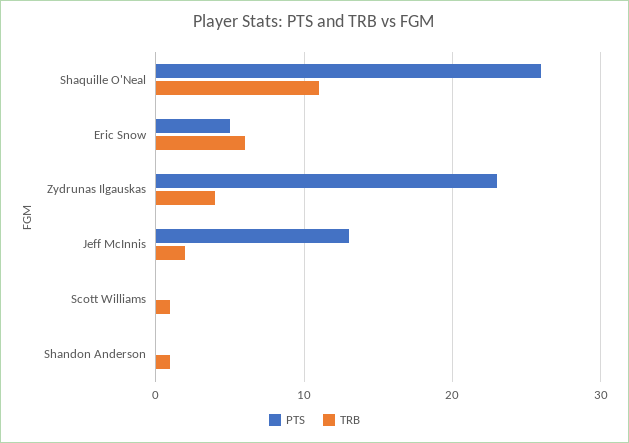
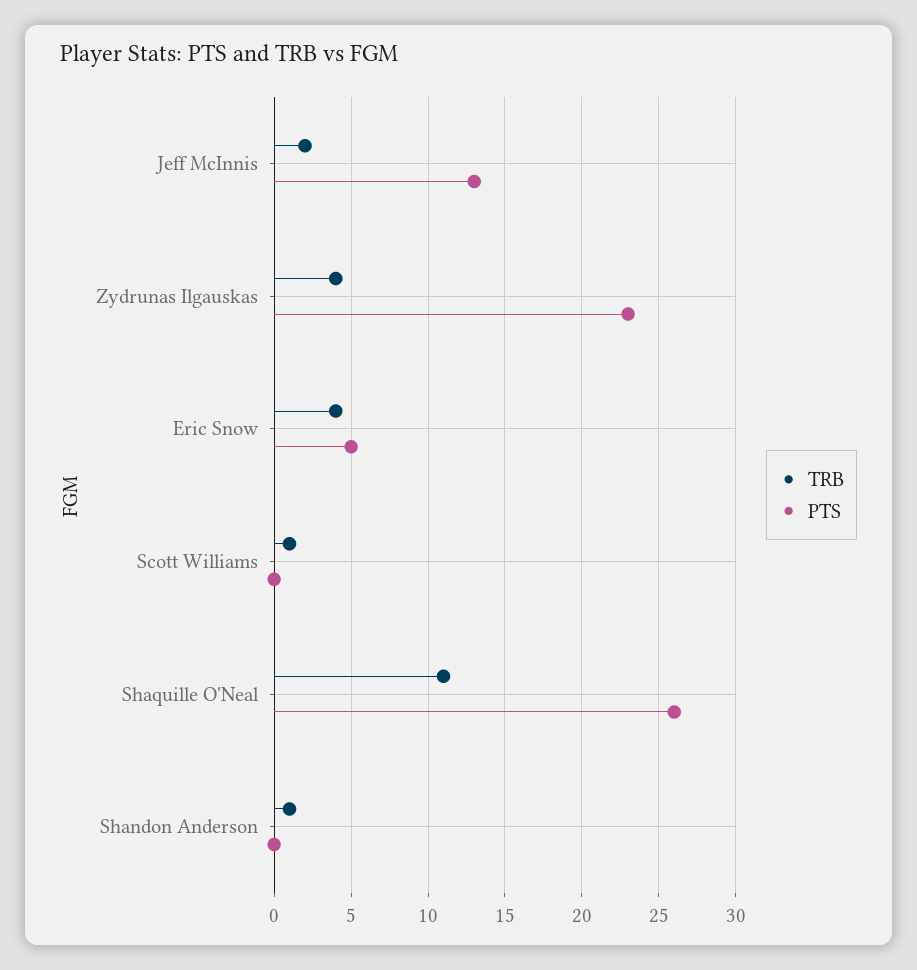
  {
    "PTS": {
      "Shaquille O'Neal": 26,
      "Eric Snow": 5,
      "Zydrunas Ilgauskas": 23,
      "Jeff McInnis": 13,
      "Scott Williams": 0,
      "Shandon Anderson": 0
    },
    "TRB": {
      "Shaquille O'Neal": 11,
-     "Eric Snow": 6,
+     "Eric Snow": 4,
      "Zydrunas Ilgauskas": 4,
      "Jeff McInnis": 2,
      "Scott Williams": 1,
      "Shandon Anderson": 1
    }
  }

